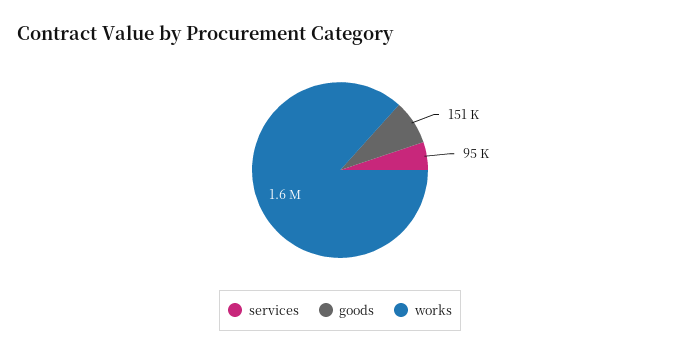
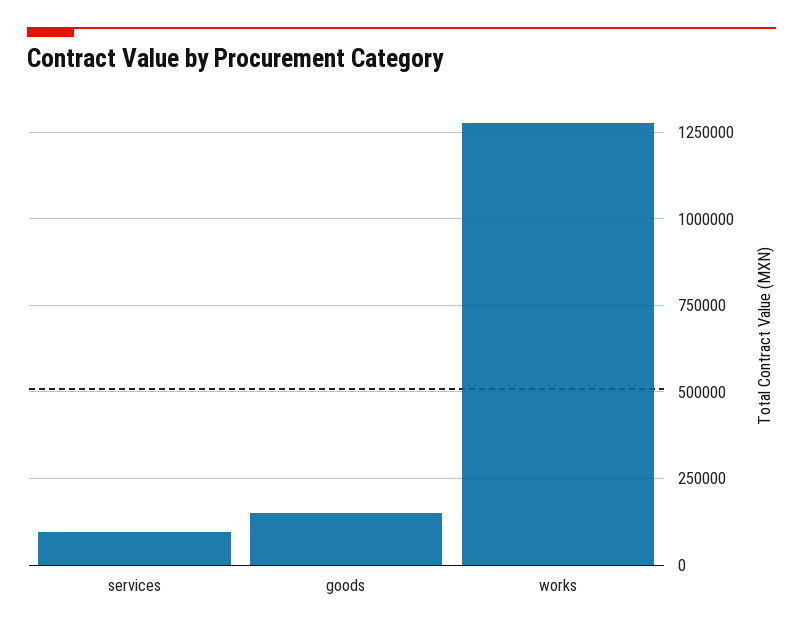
  {
    "services": 95000,
    "goods": 151000,
-   "works": 1600000
+   "works": 1275000
  }

